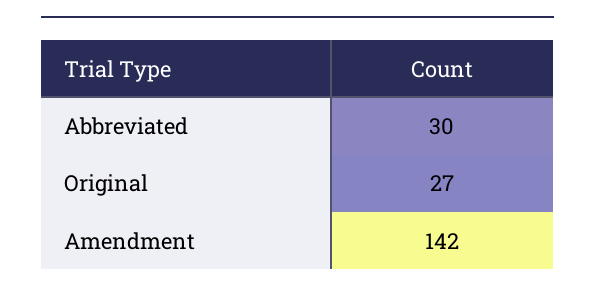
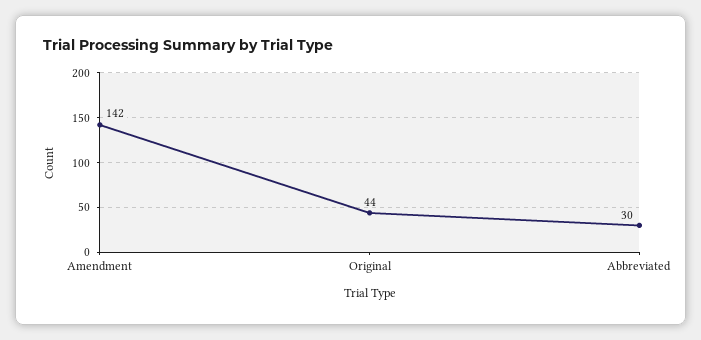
  {
    "Abbreviated": 30,
-   "Original": 27,
+   "Original": 44,
    "Amendment": 142
  }

